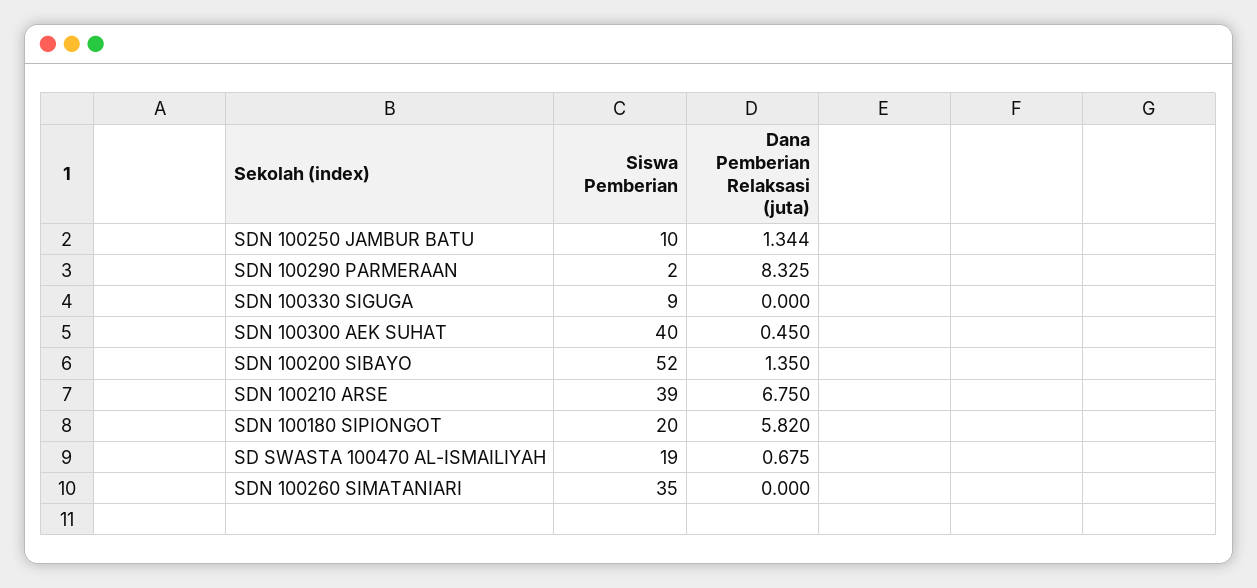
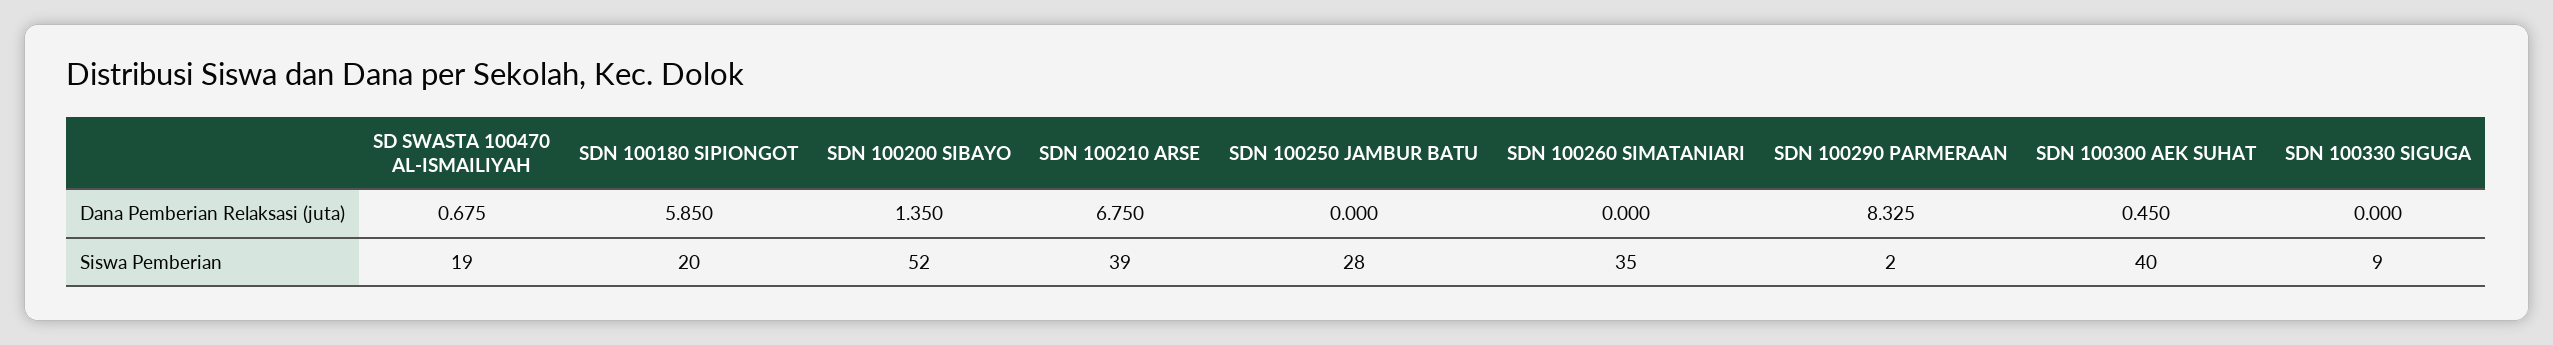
  {
    "Siswa Pemberian": {
-     "SDN 100250 JAMBUR BATU": 10,
+     "SDN 100250 JAMBUR BATU": 28,
      "SDN 100290 PARMERAAN": 2,
      "SDN 100330 SIGUGA": 9,
      "SDN 100300 AEK SUHAT": 40,
      "SDN 100200 SIBAYO": 52,
      "SDN 100210 ARSE": 39,
      "SDN 100180 SIPIONGOT": 20,
      "SD SWASTA 100470 AL-ISMAILIYAH": 19,
      "SDN 100260 SIMATANIARI": 35
    },
    "Dana Pemberian Relaksasi (juta)": {
-     "SDN 100250 JAMBUR BATU": 1.344,
+     "SDN 100250 JAMBUR BATU": 0,
      "SDN 100290 PARMERAAN": 8.325,
      "SDN 100330 SIGUGA": 0,
      "SDN 100300 AEK SUHAT": 0.45,
      "SDN 100200 SIBAYO": 1.35,
      "SDN 100210 ARSE": 6.75,
-     "SDN 100180 SIPIONGOT": 5.82,
+     "SDN 100180 SIPIONGOT": 5.85,
      "SD SWASTA 100470 AL-ISMAILIYAH": 0.675,
      "SDN 100260 SIMATANIARI": 0
    }
  }

